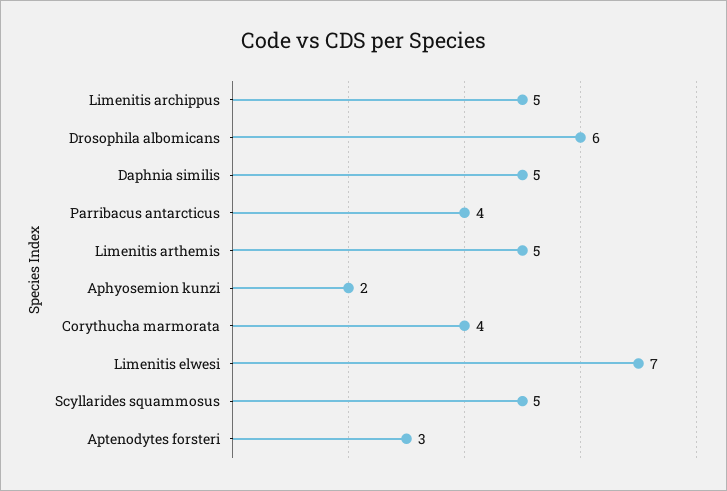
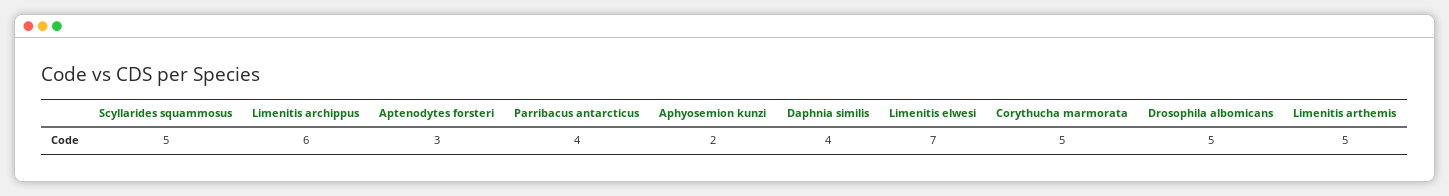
  {
-   "Limenitis archippus": 5,
+   "Limenitis archippus": 6,
-   "Drosophila albomicans": 6,
+   "Drosophila albomicans": 5,
-   "Daphnia similis": 5,
+   "Daphnia similis": 4,
    "Parribacus antarcticus": 4,
    "Limenitis arthemis": 5,
    "Aphyosemion kunzi": 2,
-   "Corythucha marmorata": 4,
+   "Corythucha marmorata": 5,
    "Limenitis elwesi": 7,
    "Scyllarides squammosus": 5,
    "Aptenodytes forsteri": 3
  }

